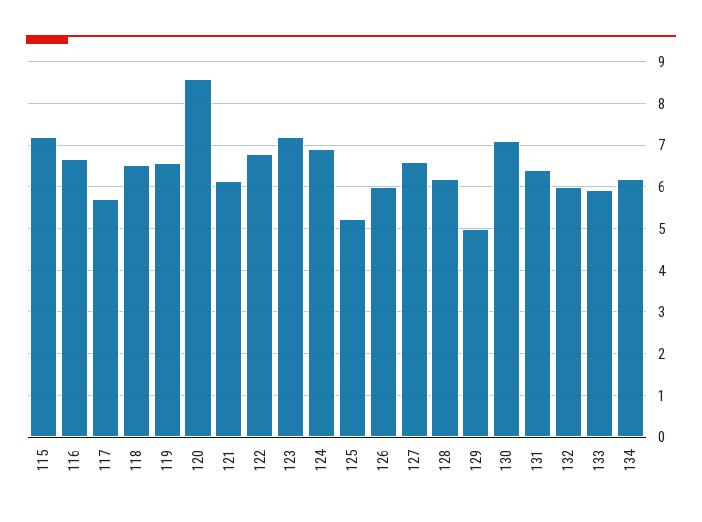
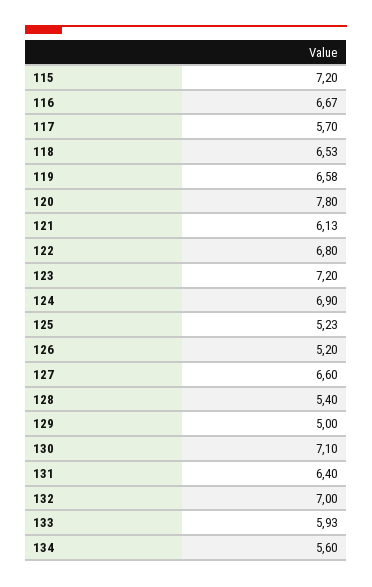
  {
    "115": 7.2,
    "116": 6.67,
    "117": 5.7,
    "118": 6.53,
    "119": 6.58,
-   "120": 8.6,
+   "120": 7.8,
    "121": 6.13,
    "122": 6.8,
    "123": 7.2,
    "124": 6.9,
    "125": 5.23,
-   "126": 6,
+   "126": 5.2,
    "127": 6.6,
-   "128": 6.2,
+   "128": 5.4,
    "129": 5,
    "130": 7.1,
    "131": 6.4,
-   "132": 6,
+   "132": 7,
    "133": 5.93,
-   "134": 6.2
+   "134": 5.6
  }

